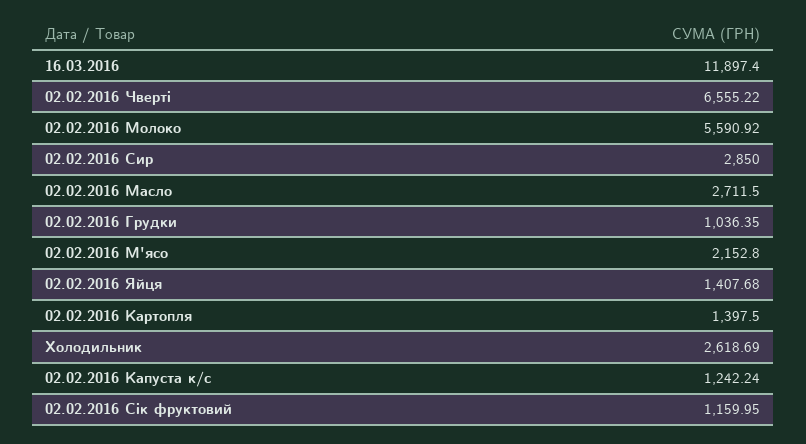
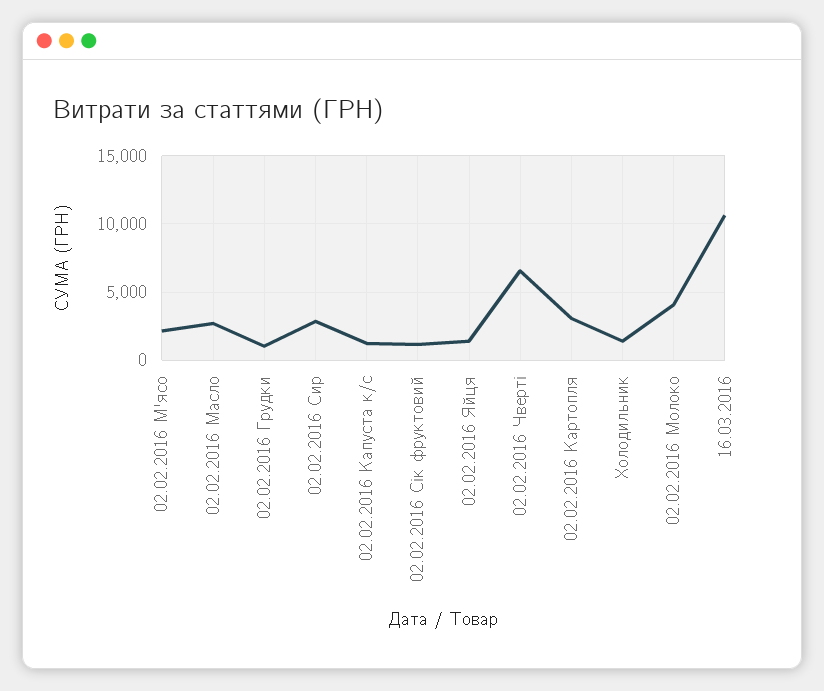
  {
-   "16.03.2016": 11897.4,
+   "16.03.2016": 10500,
    "02.02.2016 Чверті": 6555.22,
-   "02.02.2016 Молоко": 5590.92,
+   "02.02.2016 Молоко": 4000,
    "02.02.2016 Сир": 2850,
    "02.02.2016 Масло": 2711.5,
    "02.02.2016 Грудки": 1036.35,
    "02.02.2016 М'ясо": 2152.8,
    "02.02.2016 Яйця": 1407.68,
-   "02.02.2016 Картопля": 1397.5,
+   "02.02.2016 Картопля": 3000,
-   "Холодильник": 2618.69,
+   "Холодильник": 1500,
    "02.02.2016 Капуста к/с": 1242.24,
    "02.02.2016 Сік фруктовий": 1159.95
  }

